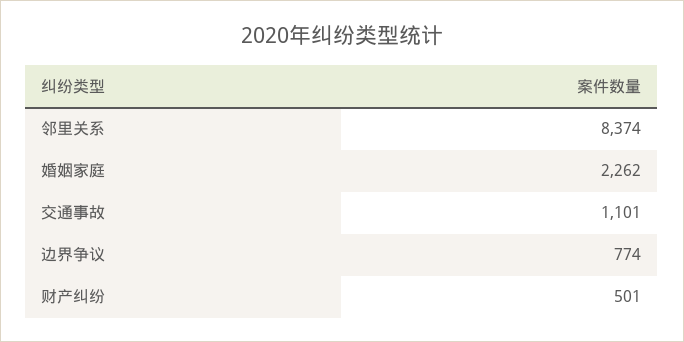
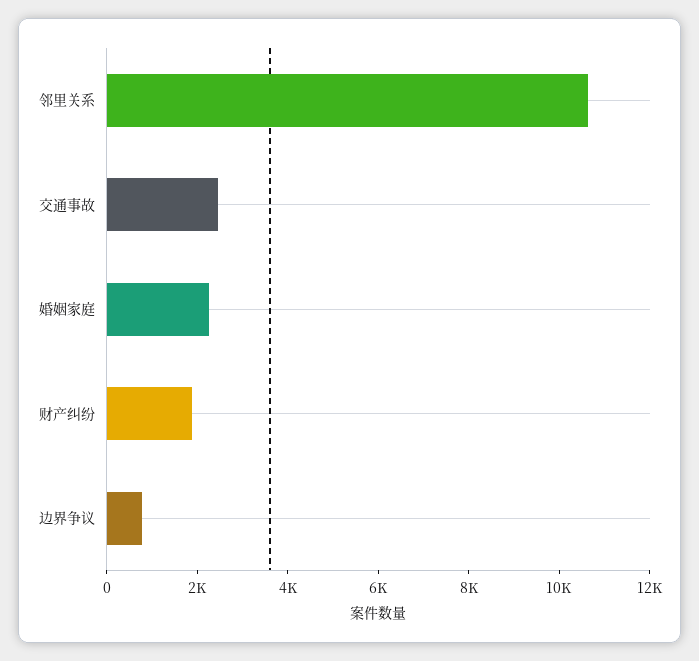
  {
-   "邻里关系": 8374,
+   "邻里关系": 10500,
    "婚姻家庭": 2262,
-   "交通事故": 1101,
+   "交通事故": 2500,
    "边界争议": 774,
-   "财产纠纷": 501
+   "财产纠纷": 2000
  }

